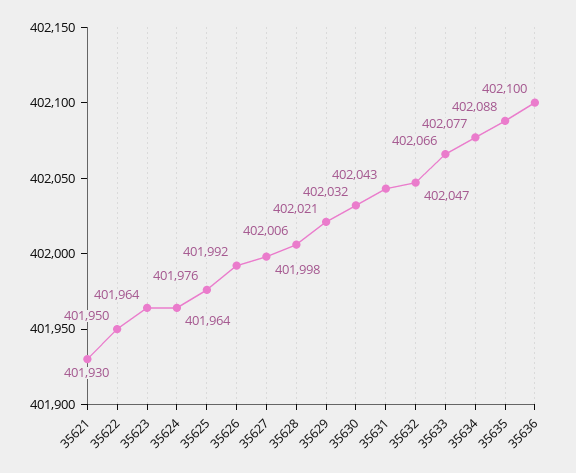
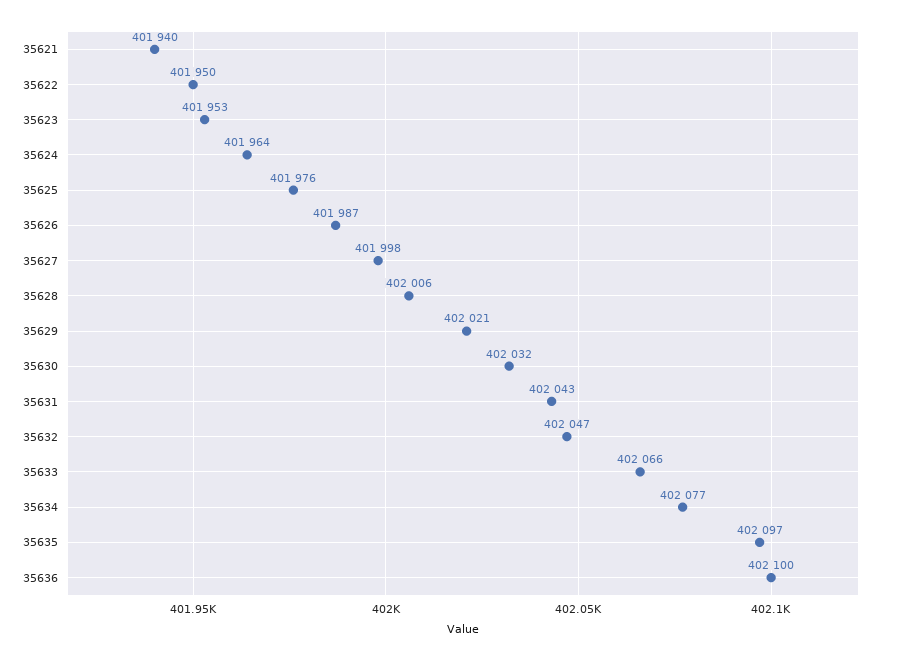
  {
-   "35621": 401930,
+   "35621": 401940,
    "35622": 401950,
-   "35623": 401964,
+   "35623": 401953,
    "35624": 401964,
    "35625": 401976,
-   "35626": 401992,
+   "35626": 401987,
    "35627": 401998,
    "35628": 402006,
    "35629": 402021,
    "35630": 402032,
    "35631": 402043,
    "35632": 402047,
    "35633": 402066,
    "35634": 402077,
-   "35635": 402088,
+   "35635": 402097,
    "35636": 402100
  }

